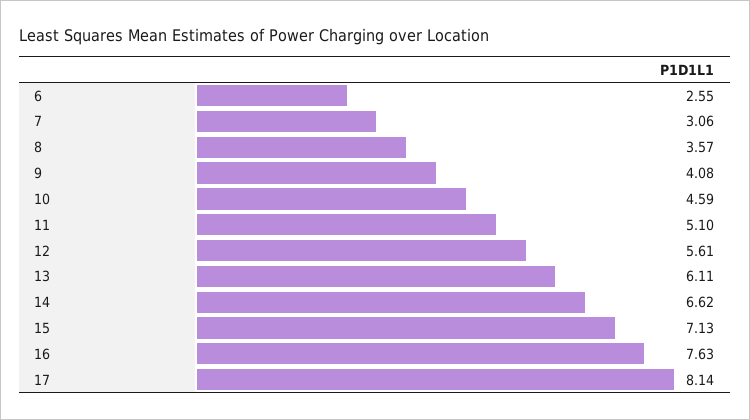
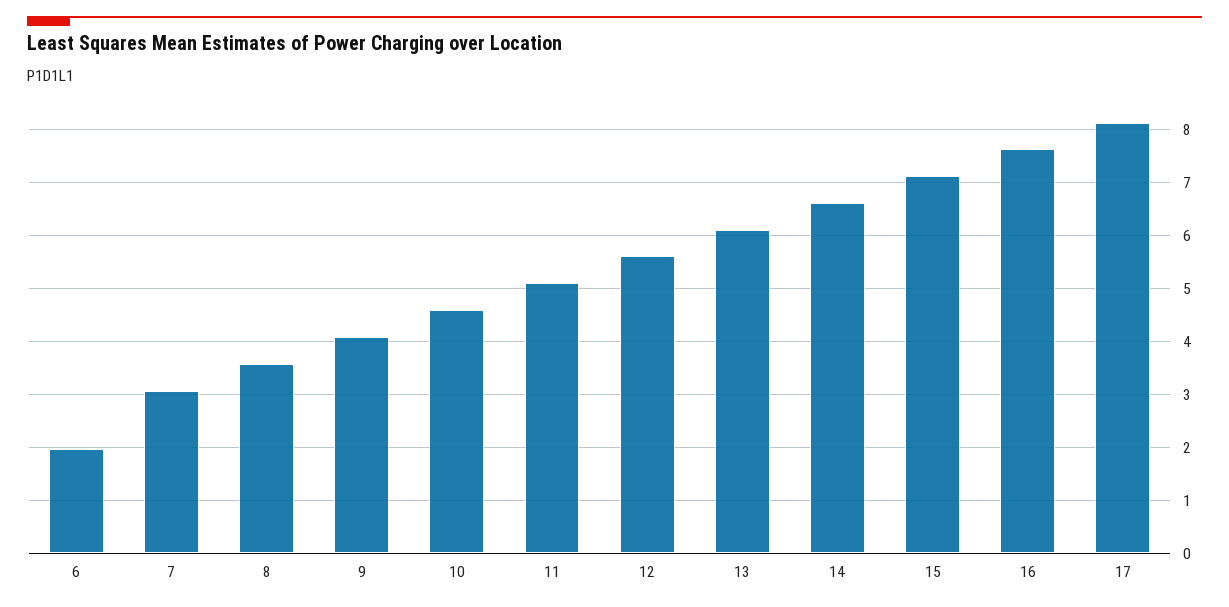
  {
-   "6": 2.55,
+   "6": 2,
    "7": 3.06,
    "8": 3.57,
    "9": 4.08,
    "10": 4.59,
    "11": 5.1,
    "12": 5.61,
    "13": 6.11,
    "14": 6.62,
    "15": 7.13,
    "16": 7.63,
    "17": 8.14
  }

